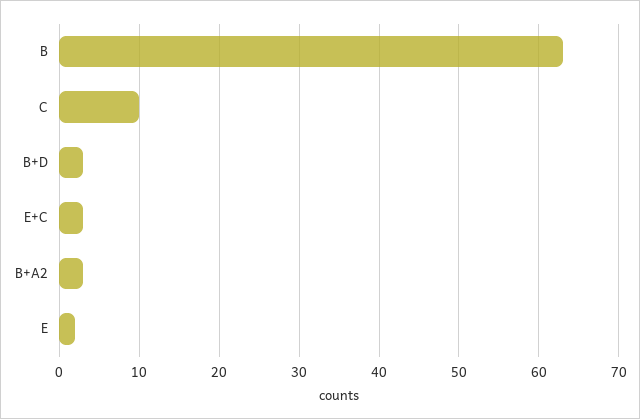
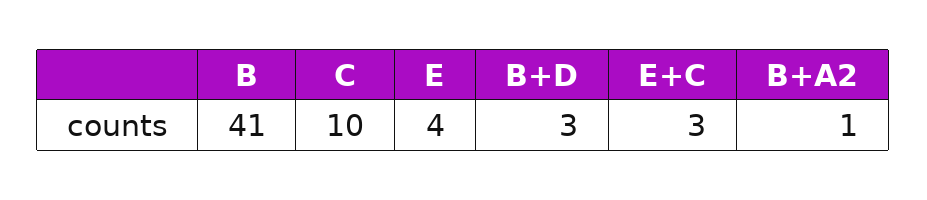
  {
-   "B": 63,
+   "B": 41,
    "C": 10,
    "B+D": 3,
    "E+C": 3,
-   "B+A2": 3,
+   "B+A2": 1,
-   "E": 2
+   "E": 4
  }

